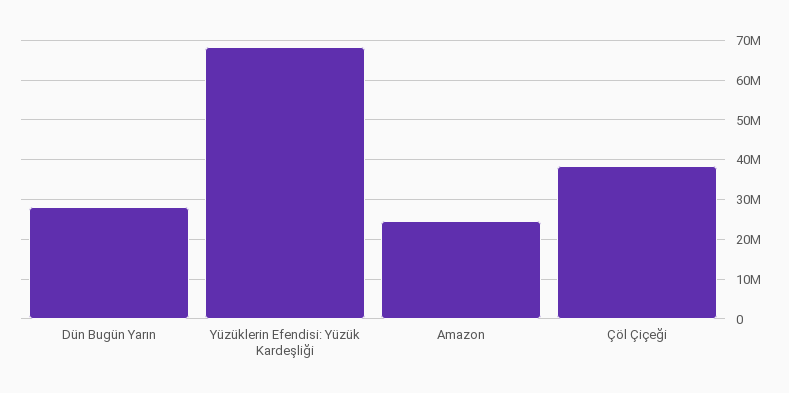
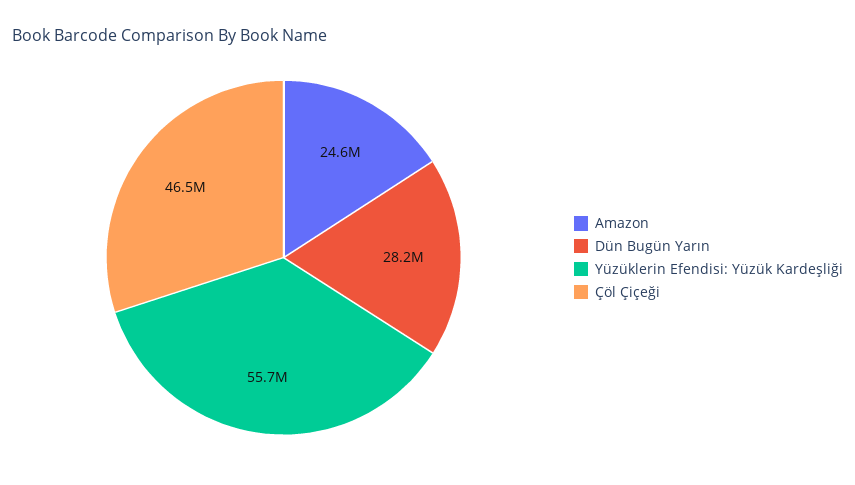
  {
    "Dün Bugün Yarın": 28200000,
-   "Yüzüklerin Efendisi: Yüzük Kardeşliği": 68000000,
+   "Yüzüklerin Efendisi: Yüzük Kardeşliği": 55700000,
    "Amazon": 24600000,
-   "Çöl Çiçeği": 38000000
+   "Çöl Çiçeği": 46500000
  }

